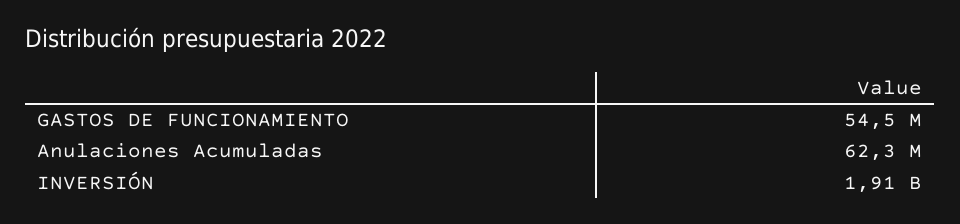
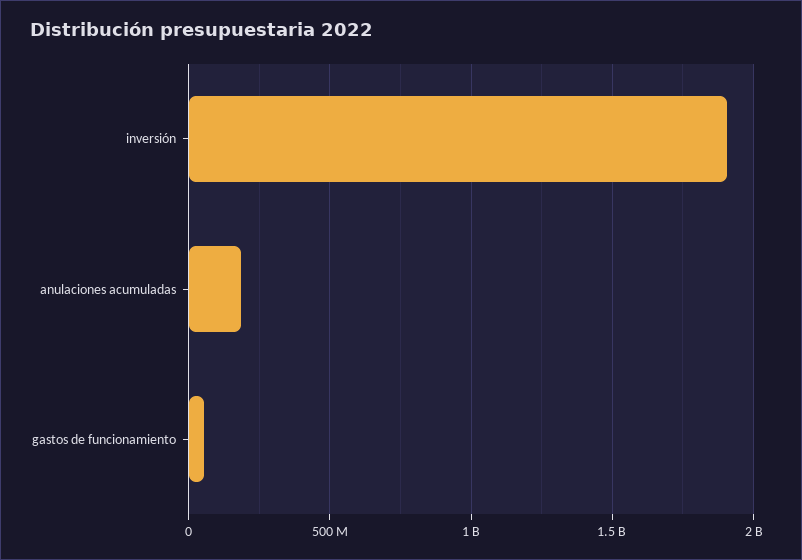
  {
    "GASTOS DE FUNCIONAMIENTO": 54500000,
-   "Anulaciones Acumuladas": 62300000,
+   "Anulaciones Acumuladas": 200000000,
    "INVERSIÓN": 1910000000
  }

